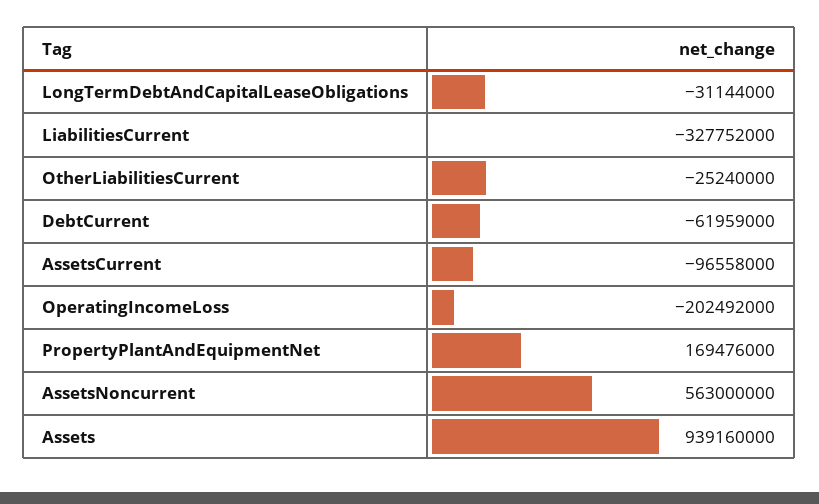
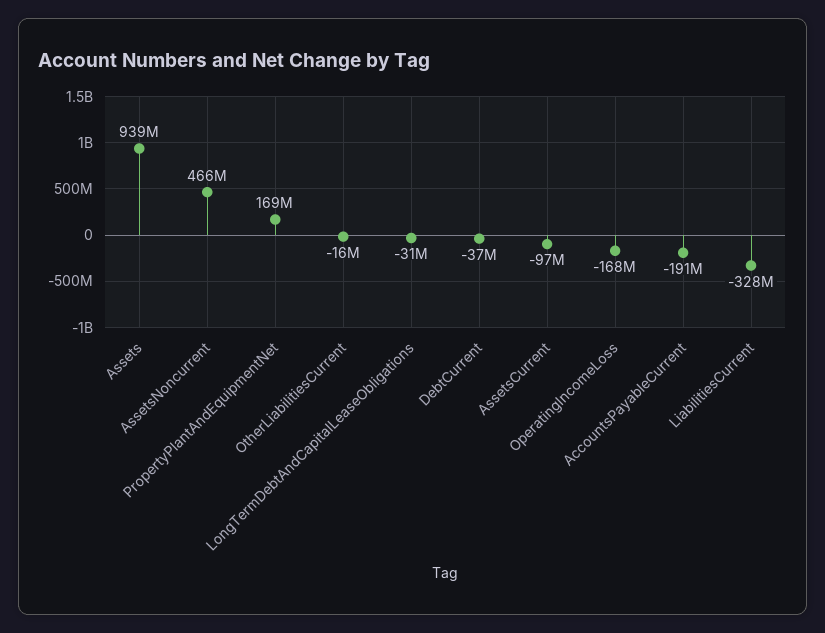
  {
    "LongTermDebtAndCapitalLeaseObligations": -31144000,
    "LiabilitiesCurrent": -327752000,
-   "OtherLiabilitiesCurrent": -25240000,
+   "OtherLiabilitiesCurrent": -16000000,
-   "DebtCurrent": -61959000,
+   "DebtCurrent": -37000000,
    "AssetsCurrent": -96558000,
-   "OperatingIncomeLoss": -202492000,
+   "OperatingIncomeLoss": -168000000,
    "PropertyPlantAndEquipmentNet": 169476000,
-   "AssetsNoncurrent": 563000000,
+   "AssetsNoncurrent": 466000000,
-   "Assets": 939160000
+   "Assets": 939160000,
+   "AccountsPayableCurrent": -191000000
  }

